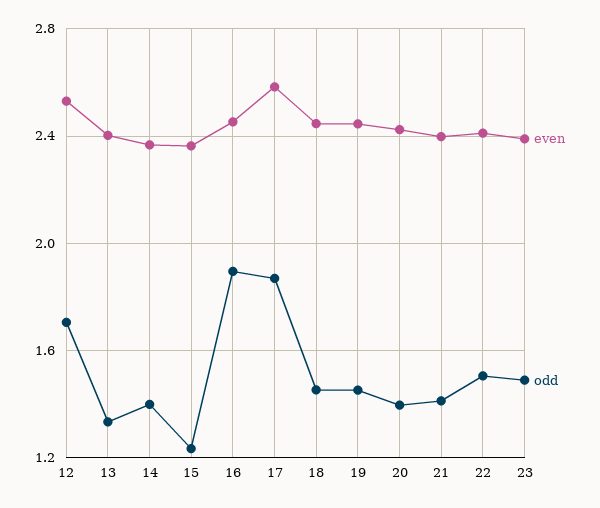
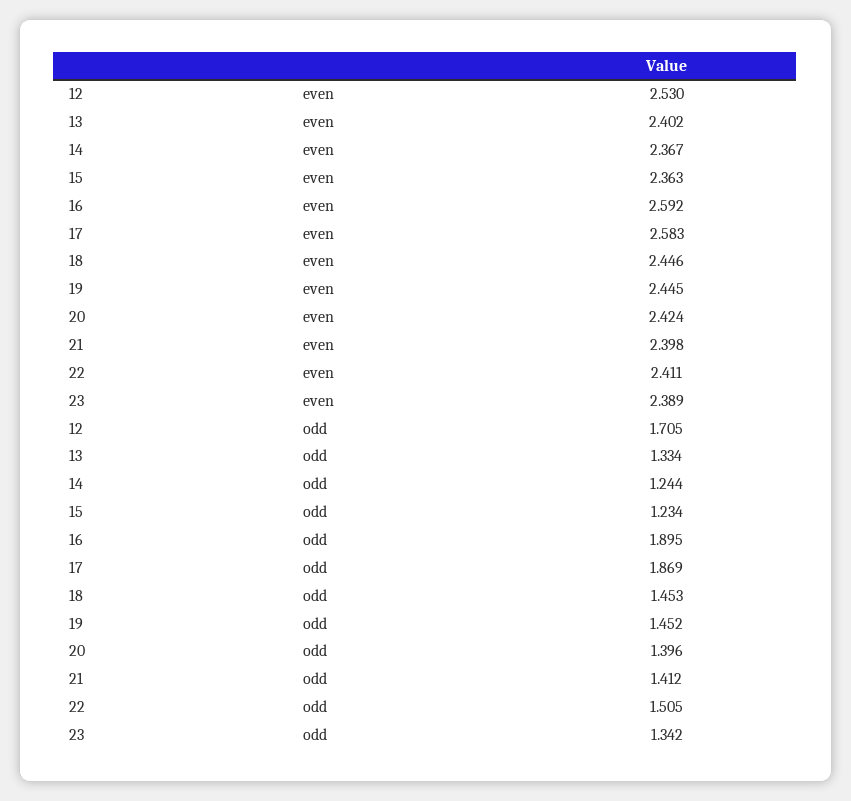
  {
    "even": {
      "12": 2.53,
      "13": 2.402,
      "14": 2.367,
      "15": 2.363,
-     "16": 2.45,
+     "16": 2.592,
      "17": 2.583,
      "18": 2.446,
      "19": 2.445,
      "20": 2.424,
      "21": 2.398,
      "22": 2.411,
      "23": 2.389
    },
    "odd": {
      "12": 1.705,
      "13": 1.334,
-     "14": 1.4,
+     "14": 1.244,
      "15": 1.234,
      "16": 1.895,
      "17": 1.869,
      "18": 1.453,
      "19": 1.452,
      "20": 1.396,
      "21": 1.412,
      "22": 1.505,
-     "23": 1.5
+     "23": 1.342
    }
  }

